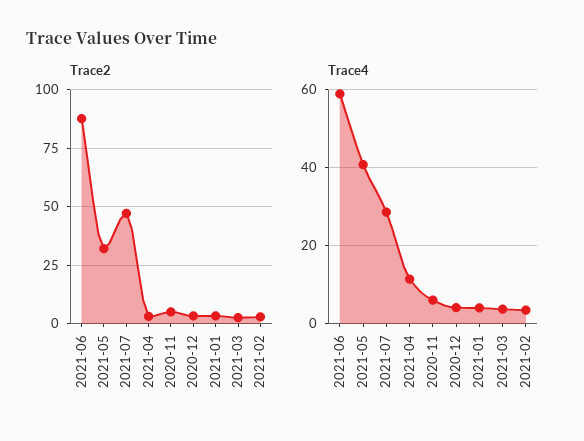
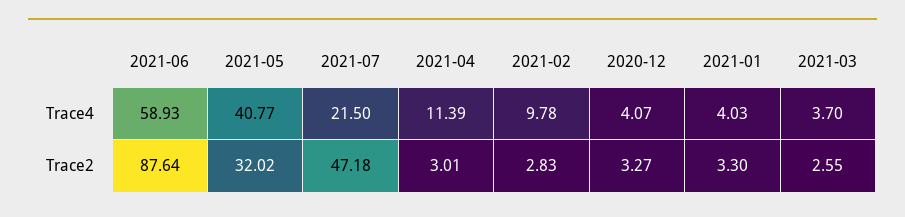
  {
    "Trace2": {
      "2021-06": 87.64,
      "2021-05": 32.02,
      "2021-07": 47.18,
      "2021-04": 3.01,
-     "2020-11": 5,
      "2020-12": 3.27,
      "2021-01": 3.3,
      "2021-03": 2.55,
      "2021-02": 2.83
    },
    "Trace4": {
      "2021-06": 58.93,
      "2021-05": 40.77,
-     "2021-07": 28,
+     "2021-07": 21.5,
      "2021-04": 11.39,
-     "2020-11": 6,
      "2020-12": 4.07,
      "2021-01": 4.03,
      "2021-03": 3.7,
-     "2021-02": 4
+     "2021-02": 9.78
    }
  }

